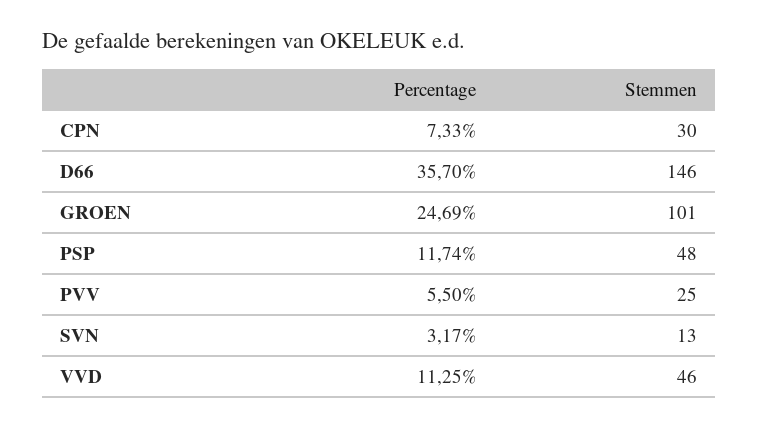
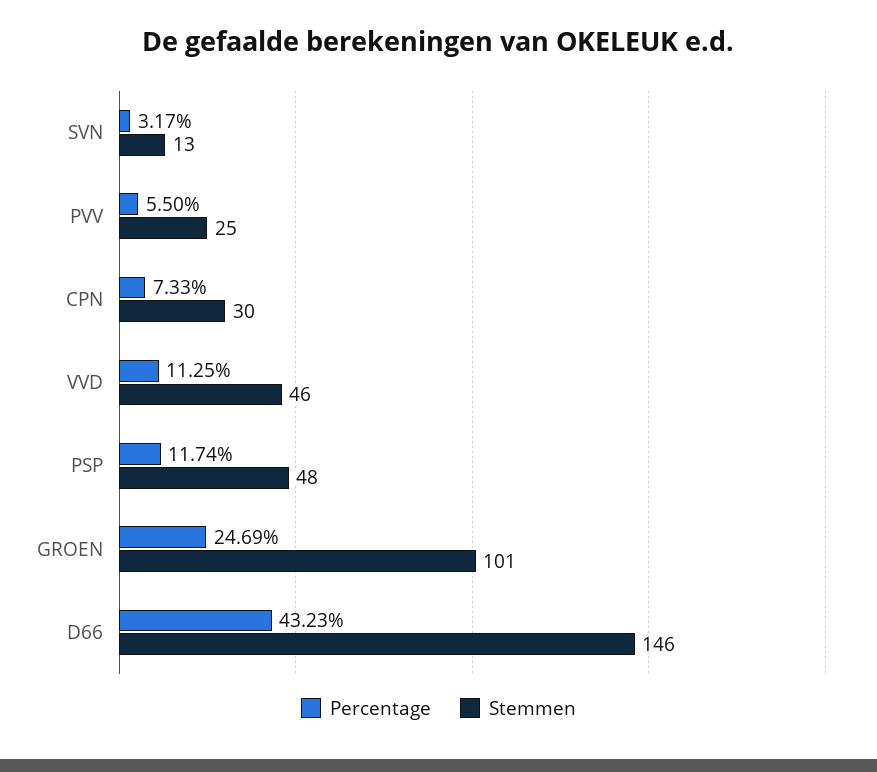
  {
    "Percentage": {
      "CPN": 7.33,
-     "D66": 35.7,
+     "D66": 43.23,
      "GROEN": 24.69,
      "PSP": 11.74,
      "PVV": 5.5,
      "SVN": 3.17,
      "VVD": 11.25
    },
    "Stemmen": {
      "CPN": 30,
      "D66": 146,
      "GROEN": 101,
      "PSP": 48,
      "PVV": 25,
      "SVN": 13,
      "VVD": 46
    }
  }

